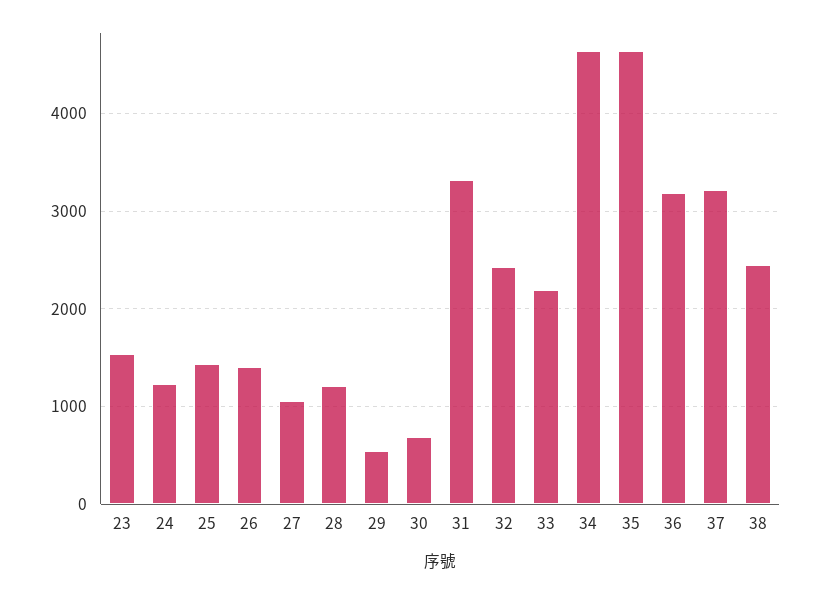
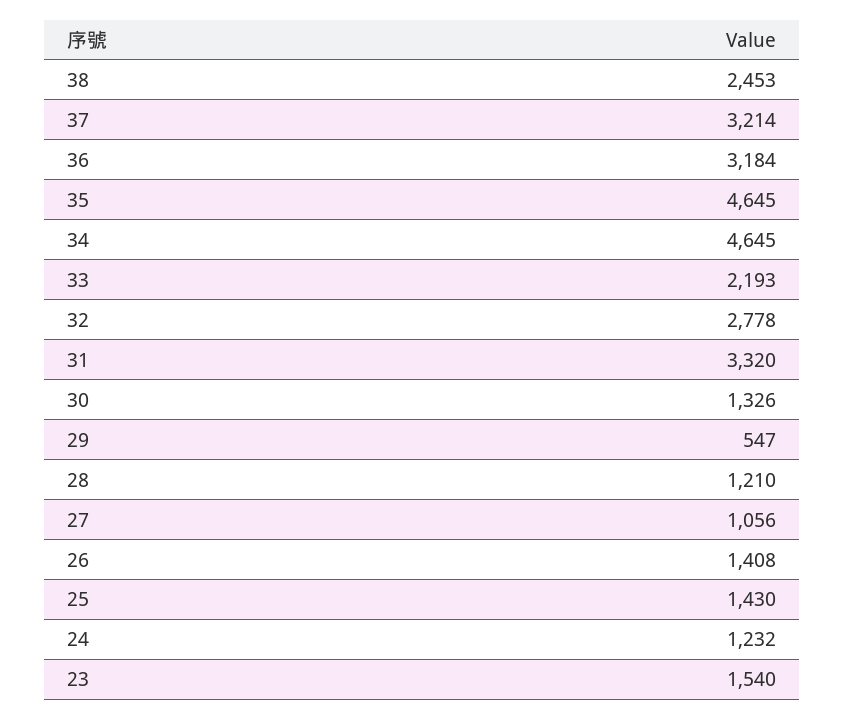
  {
    "23": 1540,
    "24": 1232,
    "25": 1430,
    "26": 1408,
    "27": 1056,
    "28": 1210,
    "29": 547,
-   "30": 700,
+   "30": 1326,
    "31": 3320,
-   "32": 2400,
+   "32": 2778,
    "33": 2193,
    "34": 4645,
    "35": 4645,
    "36": 3184,
    "37": 3214,
    "38": 2453
  }

